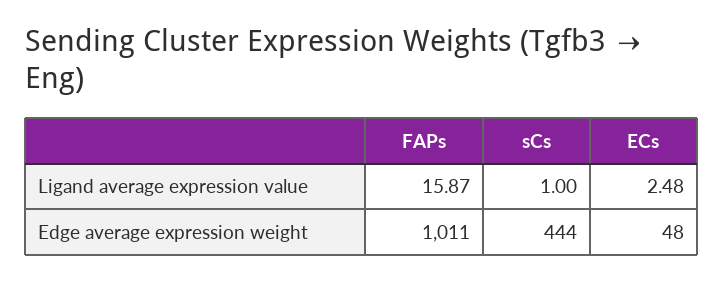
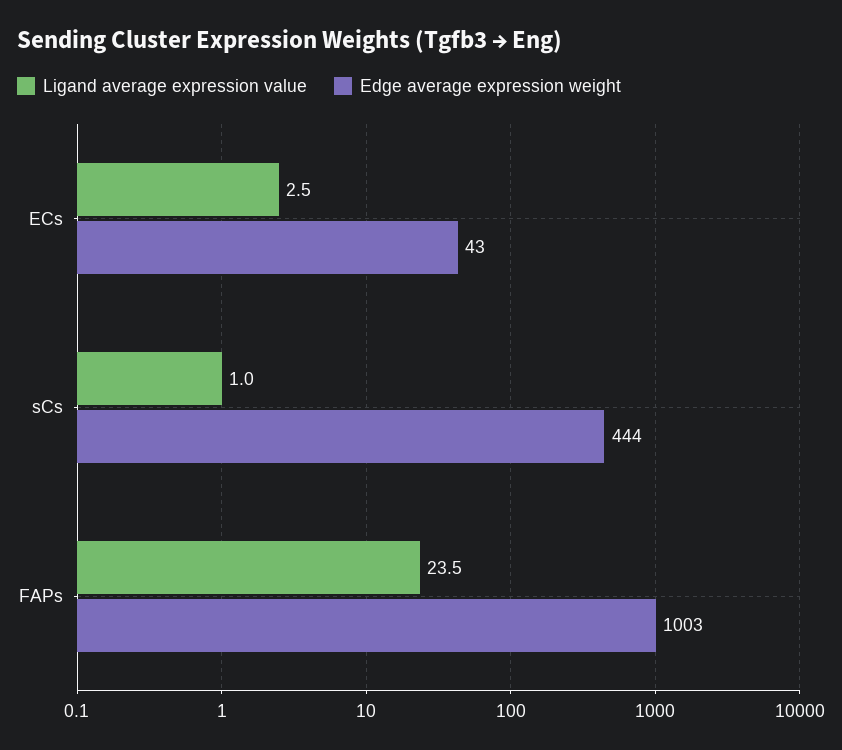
  {
    "Ligand average expression value": {
-     "FAPs": 15.87,
+     "FAPs": 23.5,
      "sCs": 1,
      "ECs": 2.48
    },
    "Edge average expression weight": {
-     "FAPs": 1011,
+     "FAPs": 1003,
      "sCs": 444,
-     "ECs": 48
+     "ECs": 43
    }
  }

